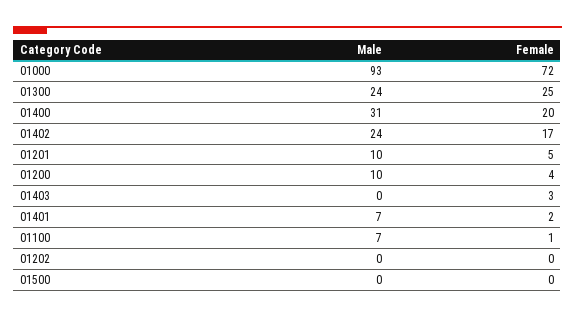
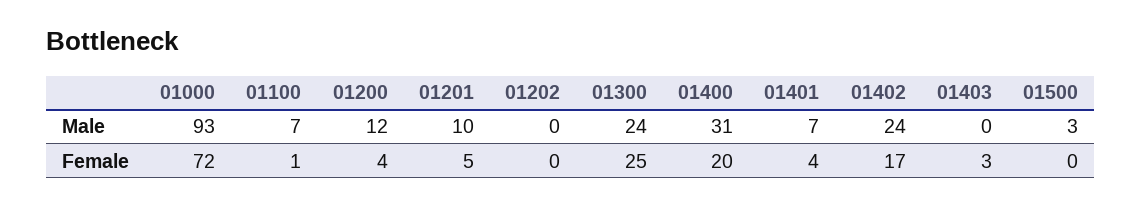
  {
    "Male": {
      "01000": 93,
      "01300": 24,
      "01400": 31,
      "01402": 24,
      "01201": 10,
-     "01200": 10,
+     "01200": 12,
      "01403": 0,
      "01401": 7,
      "01100": 7,
      "01202": 0,
-     "01500": 0
+     "01500": 3
    },
    "Female": {
      "01000": 72,
      "01300": 25,
      "01400": 20,
      "01402": 17,
      "01201": 5,
      "01200": 4,
      "01403": 3,
-     "01401": 2,
+     "01401": 4,
      "01100": 1,
      "01202": 0,
      "01500": 0
    }
  }

